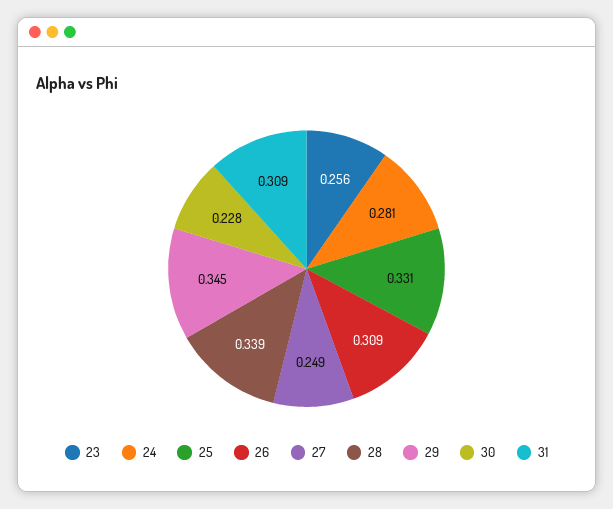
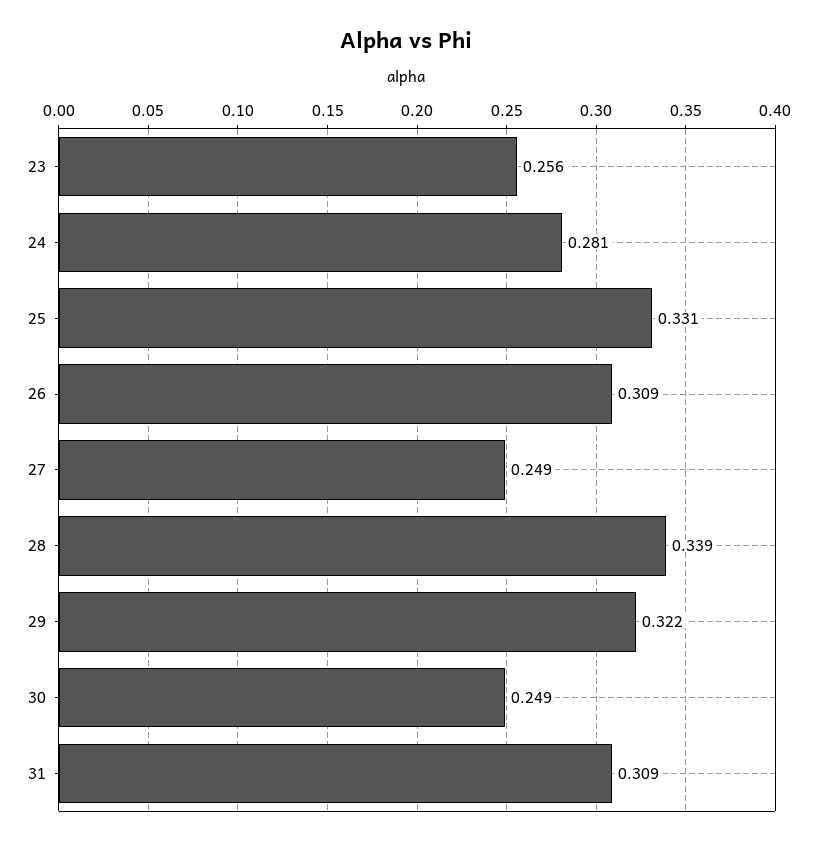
  {
    "23": 0.256,
    "24": 0.281,
    "25": 0.331,
    "26": 0.309,
    "27": 0.249,
    "28": 0.339,
-   "29": 0.345,
+   "29": 0.322,
-   "30": 0.228,
+   "30": 0.249,
    "31": 0.309
  }

